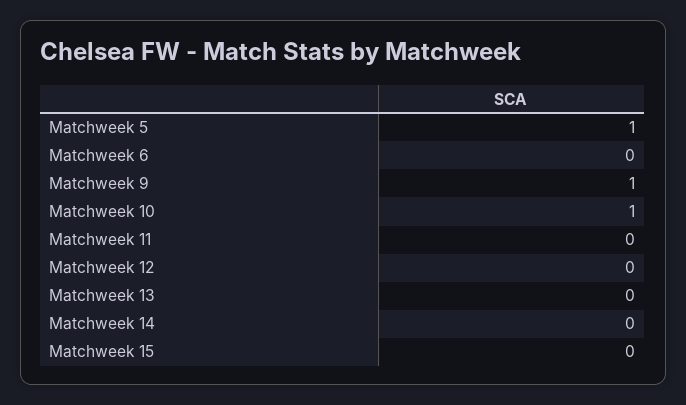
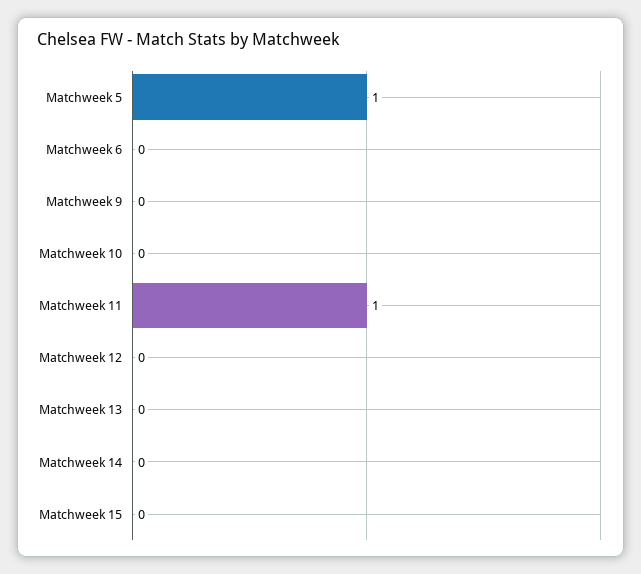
  {
    "Matchweek 5": 1,
    "Matchweek 6": 0,
-   "Matchweek 9": 1,
+   "Matchweek 9": 0,
-   "Matchweek 10": 1,
+   "Matchweek 10": 0,
-   "Matchweek 11": 0,
+   "Matchweek 11": 1,
    "Matchweek 12": 0,
    "Matchweek 13": 0,
    "Matchweek 14": 0,
    "Matchweek 15": 0
  }

